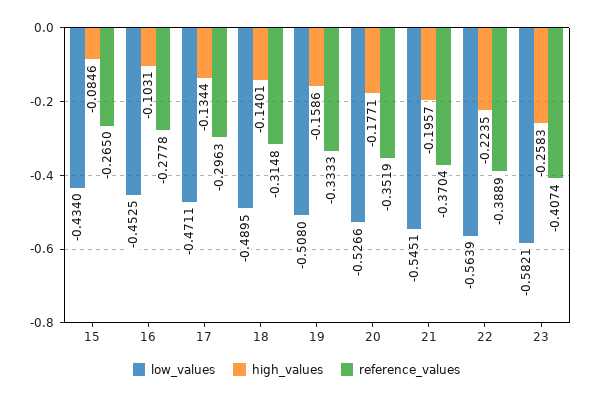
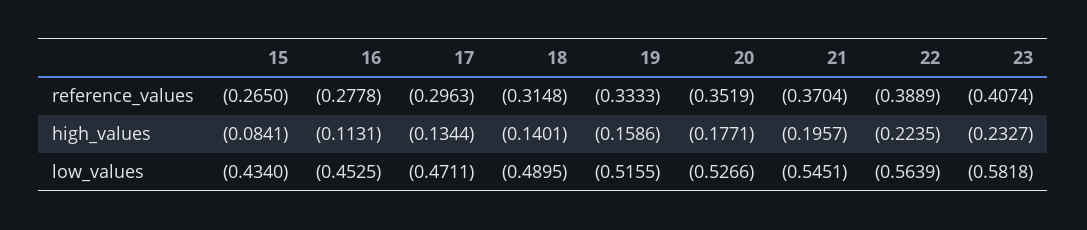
  {
    "low_values": {
      "15": -0.434,
      "16": -0.4525,
      "17": -0.4711,
      "18": -0.4895,
-     "19": -0.508,
+     "19": -0.5155,
      "20": -0.5266,
      "21": -0.5451,
      "22": -0.5639,
-     "23": -0.5821
+     "23": -0.5818
    },
    "high_values": {
-     "15": -0.0846,
+     "15": -0.0841,
-     "16": -0.1031,
+     "16": -0.1131,
      "17": -0.1344,
      "18": -0.1401,
      "19": -0.1586,
      "20": -0.1771,
      "21": -0.1957,
      "22": -0.2235,
-     "23": -0.2583
+     "23": -0.2327
    },
    "reference_values": {
      "15": -0.265,
      "16": -0.2778,
      "17": -0.2963,
      "18": -0.3148,
      "19": -0.3333,
      "20": -0.3519,
      "21": -0.3704,
      "22": -0.3889,
      "23": -0.4074
    }
  }

